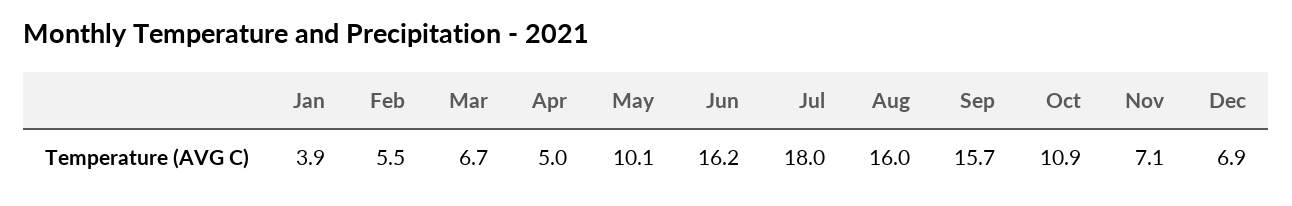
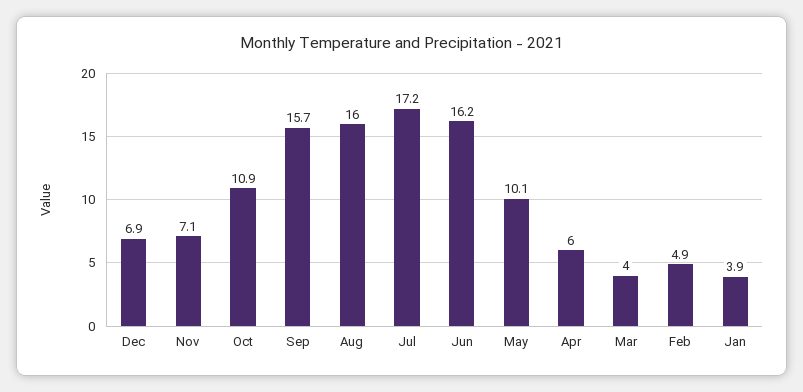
  {
    "Jan": 3.9,
-   "Feb": 5.5,
+   "Feb": 4.9,
-   "Mar": 6.7,
+   "Mar": 4,
-   "Apr": 5,
+   "Apr": 6,
    "May": 10.1,
    "Jun": 16.2,
-   "Jul": 18,
+   "Jul": 17.2,
    "Aug": 16,
    "Sep": 15.7,
    "Oct": 10.9,
    "Nov": 7.1,
    "Dec": 6.9
  }

